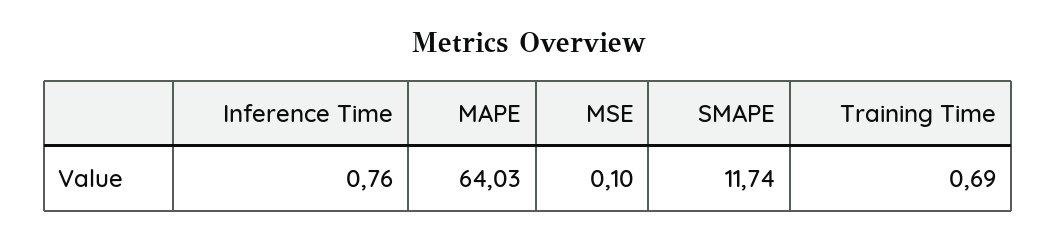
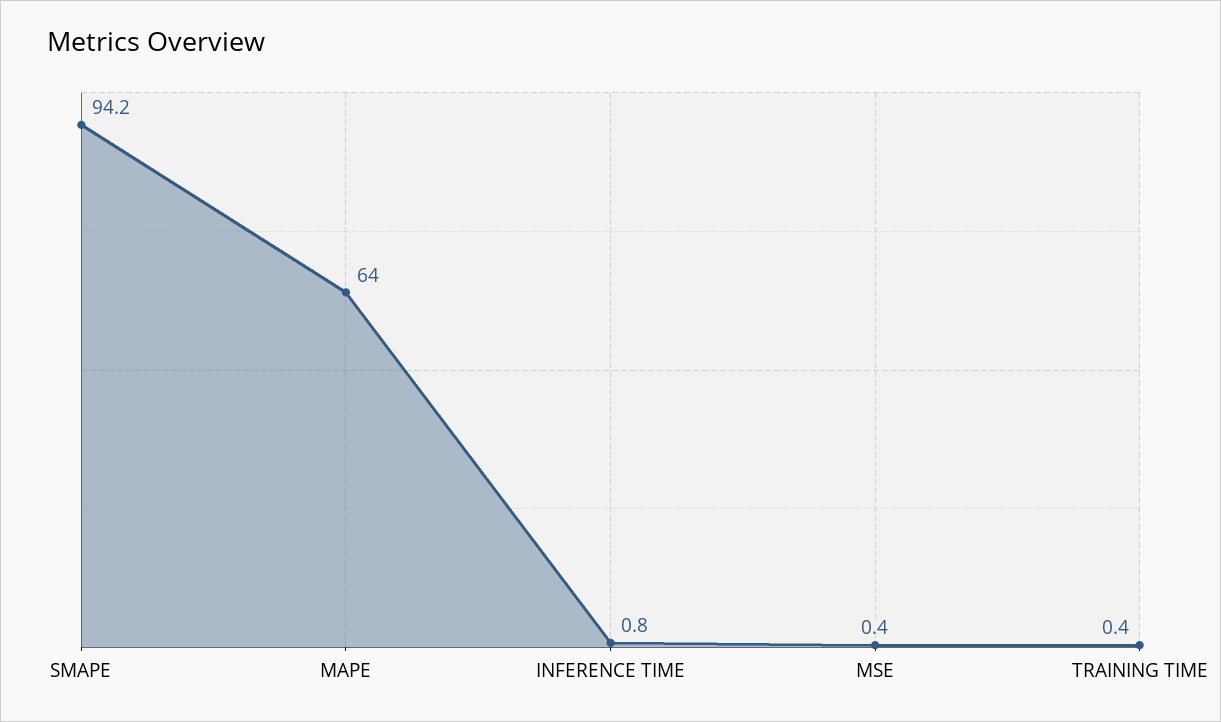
  {
    "Inference Time": 0.76,
    "MAPE": 64.03,
-   "MSE": 0.1,
+   "MSE": 0.4,
-   "SMAPE": 11.74,
+   "SMAPE": 94.2,
-   "Training Time": 0.69
+   "Training Time": 0.4
  }

